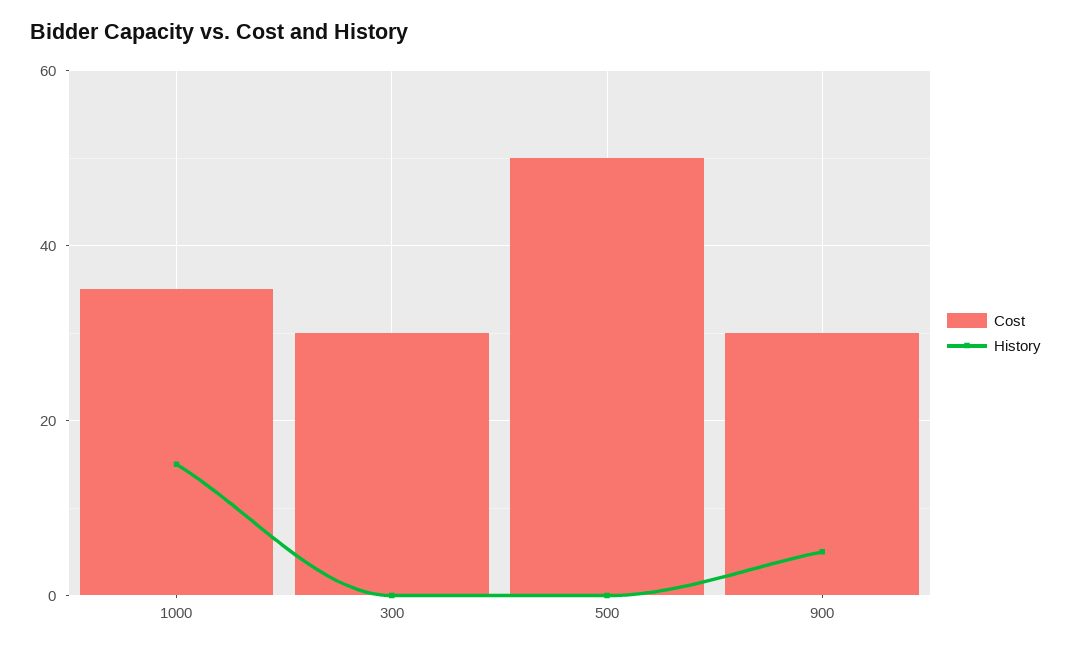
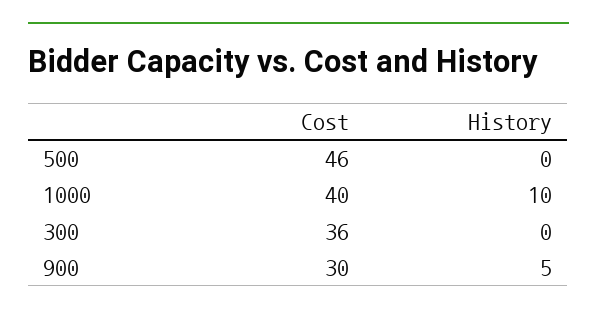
  {
    "Cost": {
-     "1000": 35,
+     "1000": 40,
-     "300": 30,
+     "300": 36,
-     "500": 50,
+     "500": 46,
      "900": 30
    },
    "History": {
-     "1000": 15,
+     "1000": 10,
      "300": 0,
      "500": 0,
      "900": 5
    }
  }

